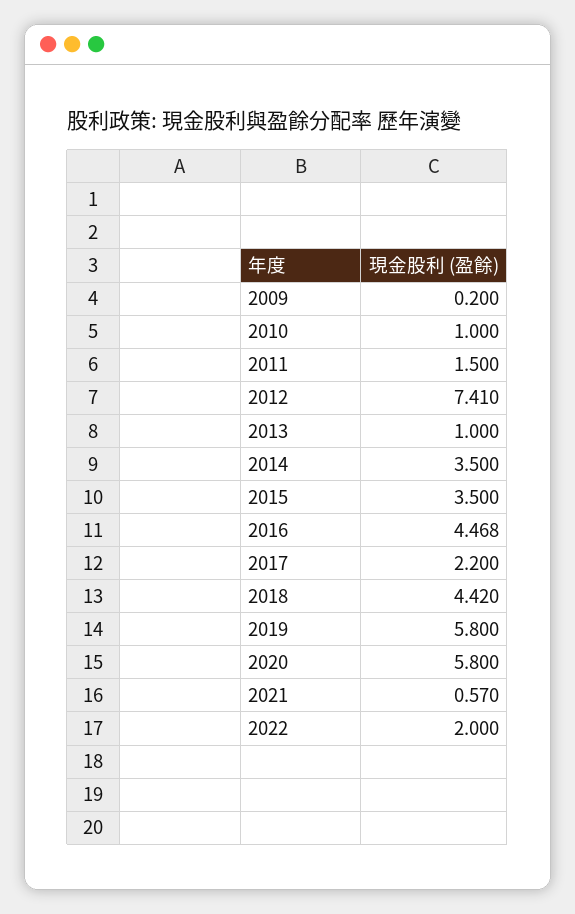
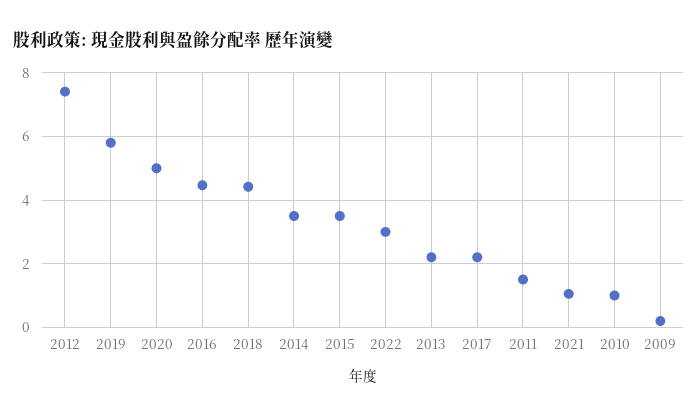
  {
    "2009": 0.2,
    "2010": 1,
    "2011": 1.5,
    "2012": 7.41,
-   "2013": 1,
+   "2013": 2.2,
    "2014": 3.5,
    "2015": 3.5,
    "2016": 4.468,
    "2017": 2.2,
    "2018": 4.42,
    "2019": 5.8,
-   "2020": 5.8,
+   "2020": 5,
-   "2021": 0.57,
+   "2021": 1,
-   "2022": 2
+   "2022": 3
  }

